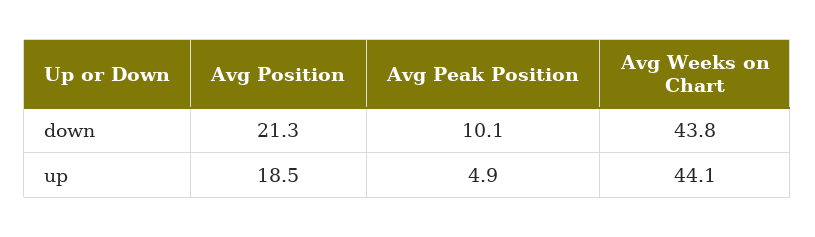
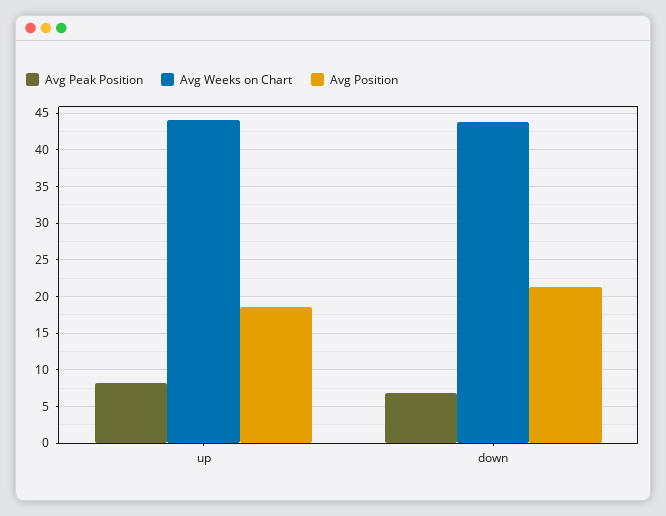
  {
    "Avg Position": {
      "down": 21.3,
      "up": 18.5
    },
    "Avg Peak Position": {
-     "down": 10.1,
+     "down": 7,
-     "up": 4.9
+     "up": 8
    },
    "Avg Weeks on Chart": {
      "down": 43.8,
      "up": 44.1
    }
  }

